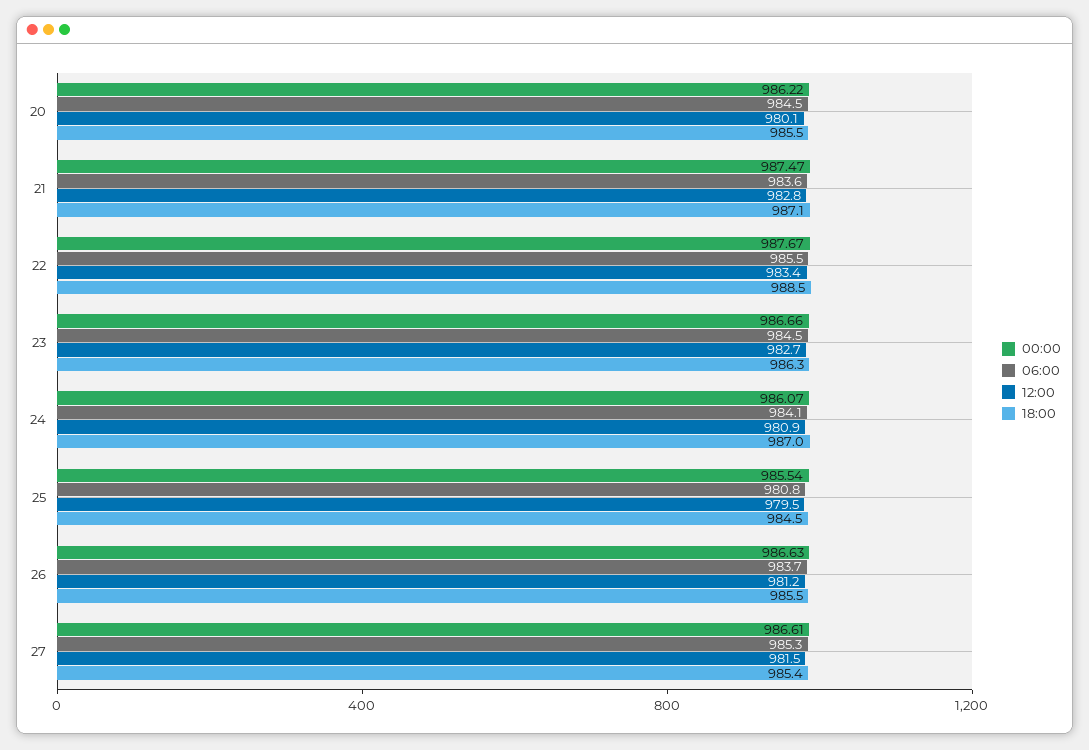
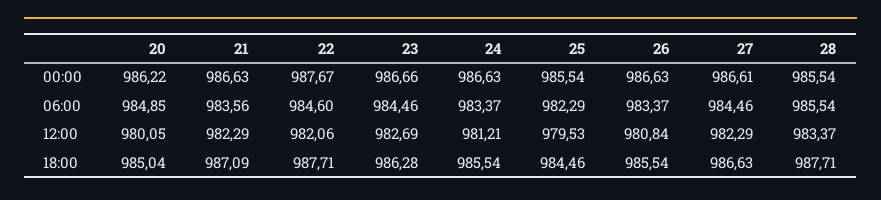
  {
    "00:00": {
      "20": 986.22,
-     "21": 987.47,
+     "21": 986.63,
      "22": 987.67,
      "23": 986.66,
-     "24": 986.07,
+     "24": 986.63,
      "25": 985.54,
      "26": 986.63,
-     "27": 986.61
+     "27": 986.61,
+     "28": 985.54
    },
    "06:00": {
-     "20": 984.5,
+     "20": 984.85,
      "21": 983.56,
-     "22": 985.5,
+     "22": 984.6,
      "23": 984.46,
-     "24": 984.1,
+     "24": 983.37,
-     "25": 980.8,
+     "25": 982.29,
-     "26": 983.7,
+     "26": 983.37,
-     "27": 985.3
+     "27": 984.46,
+     "28": 985.54
    },
    "12:00": {
      "20": 980.05,
-     "21": 982.8,
+     "21": 982.29,
-     "22": 983.4,
+     "22": 982.06,
      "23": 982.69,
-     "24": 980.9,
+     "24": 981.21,
      "25": 979.53,
-     "26": 981.2,
+     "26": 980.84,
-     "27": 981.5
+     "27": 982.29,
+     "28": 983.37
    },
    "18:00": {
-     "20": 985.5,
+     "20": 985.04,
      "21": 987.09,
-     "22": 988.5,
+     "22": 987.71,
      "23": 986.28,
-     "24": 987,
+     "24": 985.54,
      "25": 984.46,
      "26": 985.54,
-     "27": 985.4
+     "27": 986.63,
+     "28": 987.71
    }
  }

